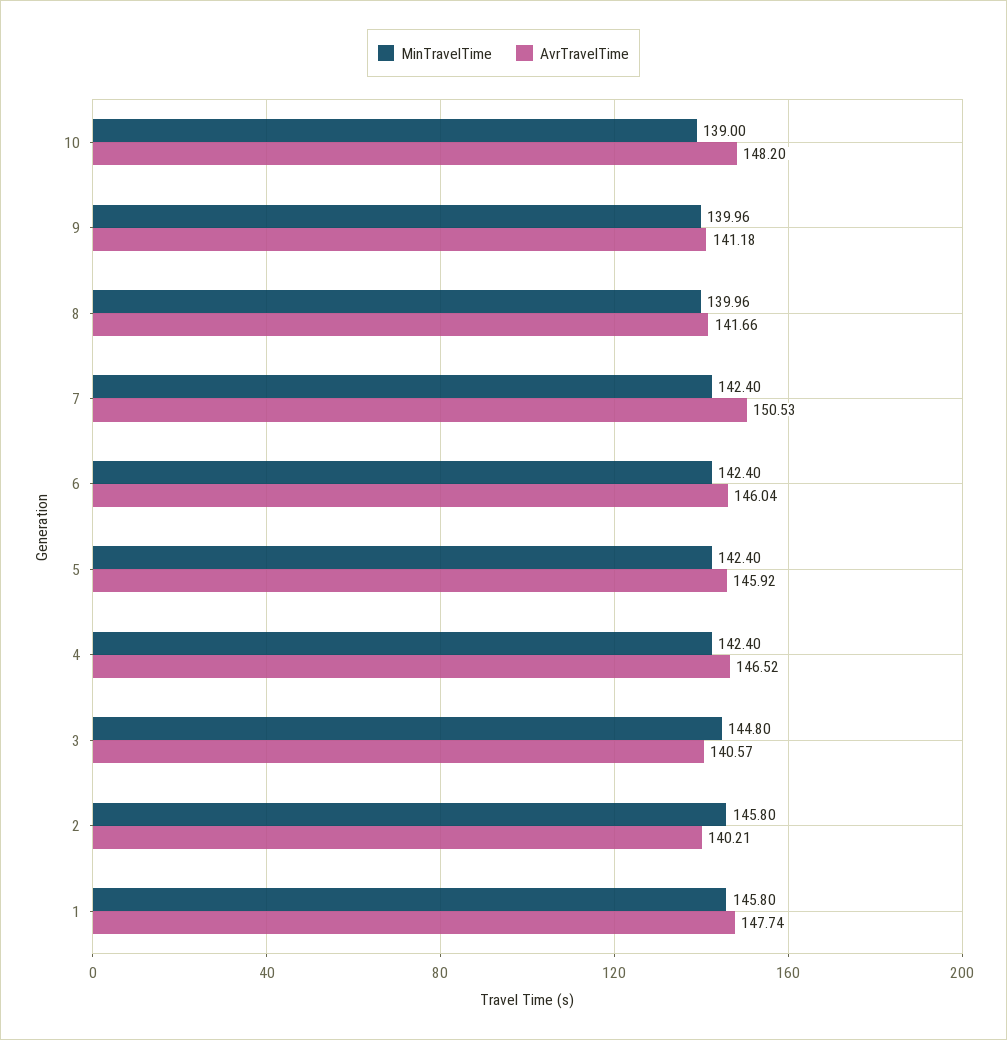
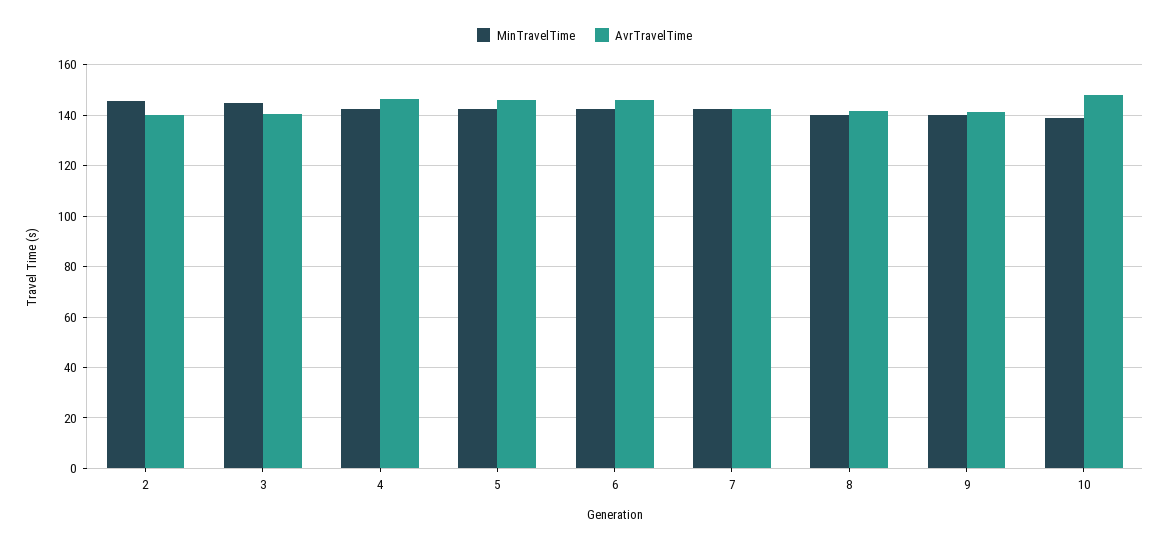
  {
    "MinTravelTime": {
      "10": 139,
      "9": 139.96,
      "8": 139.96,
      "7": 142.4,
      "6": 142.4,
      "5": 142.4,
      "4": 142.4,
      "3": 144.8,
-     "2": 145.8,
+     "2": 145.8
-     "1": 145.8
    },
    "AvrTravelTime": {
      "10": 148.2,
      "9": 141.18,
      "8": 141.66,
-     "7": 150.53,
+     "7": 142.5,
      "6": 146.04,
      "5": 145.92,
      "4": 146.52,
      "3": 140.57,
-     "2": 140.21,
+     "2": 140.21
-     "1": 147.74
    }
  }

